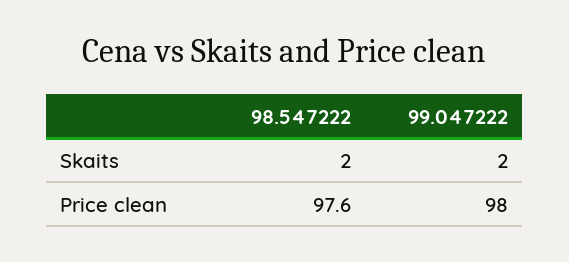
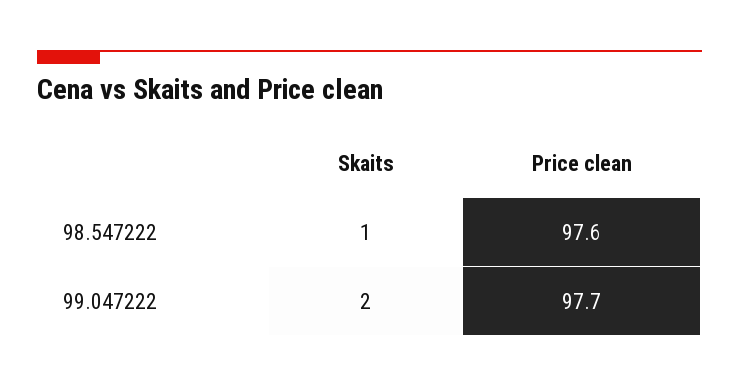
  {
    "98.547222": {
-     "Skaits": 2,
+     "Skaits": 1,
      "Price clean": 97.6
    },
    "99.047222": {
      "Skaits": 2,
-     "Price clean": 98
+     "Price clean": 97.7
    }
  }

